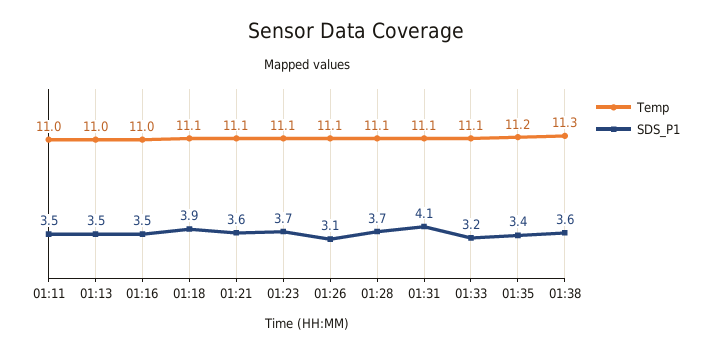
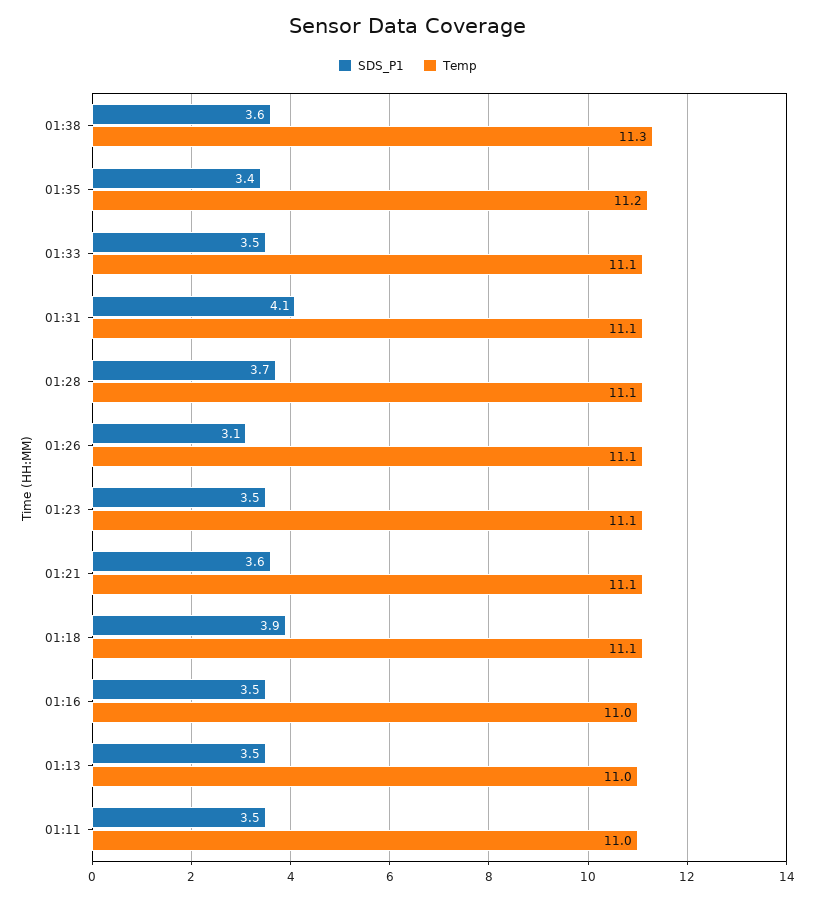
  {
    "Temp": {
      "01:11": 11,
      "01:13": 11,
      "01:16": 11,
      "01:18": 11.1,
      "01:21": 11.1,
      "01:23": 11.1,
      "01:26": 11.1,
      "01:28": 11.1,
      "01:31": 11.1,
      "01:33": 11.1,
      "01:35": 11.2,
      "01:38": 11.3
    },
    "SDS_P1": {
      "01:11": 3.5,
      "01:13": 3.5,
      "01:16": 3.5,
      "01:18": 3.9,
      "01:21": 3.6,
-     "01:23": 3.7,
+     "01:23": 3.5,
      "01:26": 3.1,
      "01:28": 3.7,
      "01:31": 4.1,
-     "01:33": 3.2,
+     "01:33": 3.5,
      "01:35": 3.4,
      "01:38": 3.6
    }
  }

